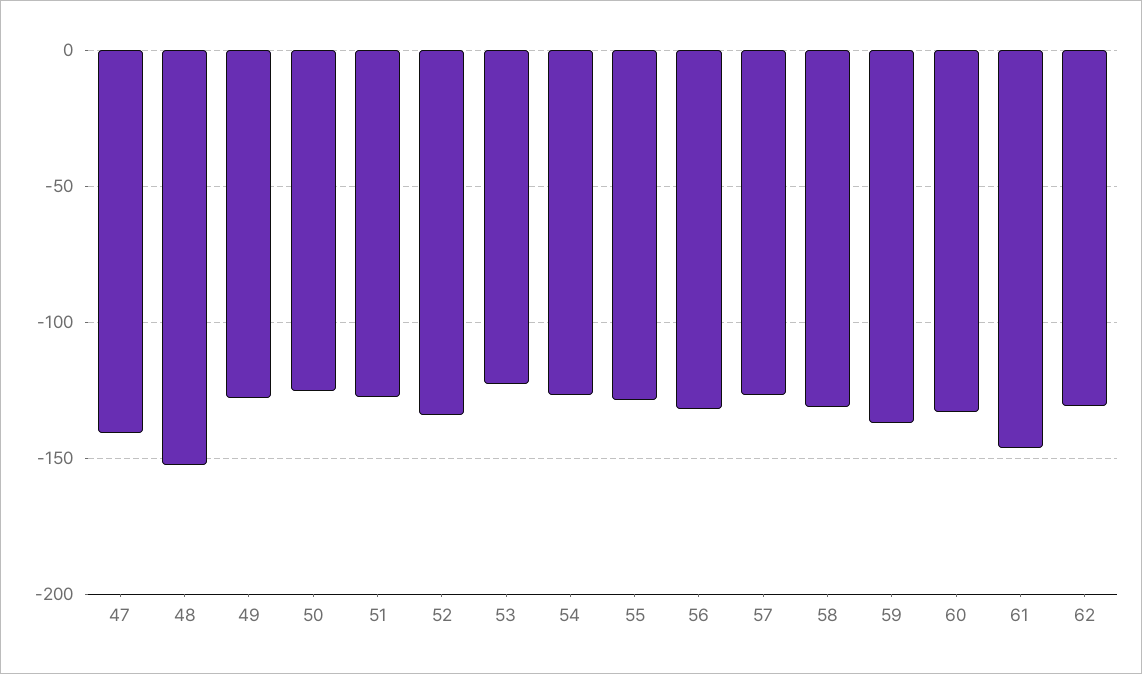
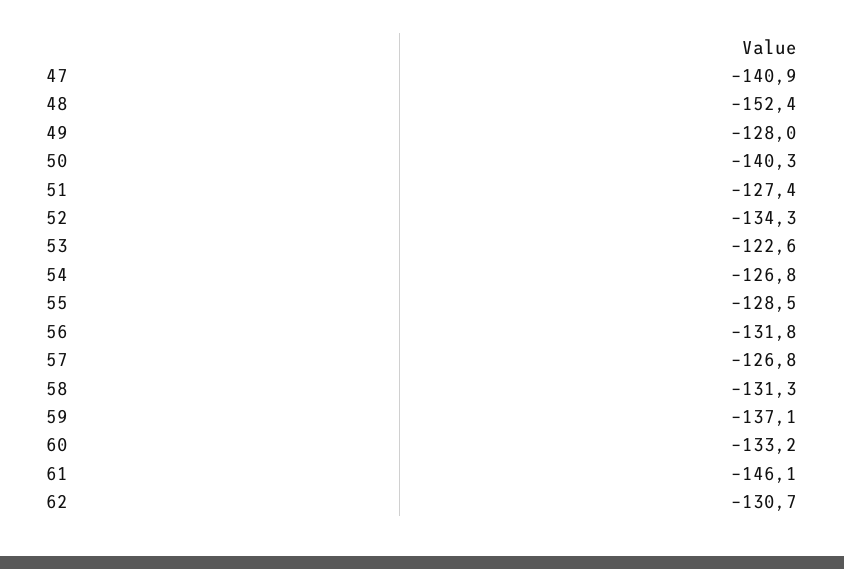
  {
    "47": -140.9,
    "48": -152.4,
    "49": -128,
-   "50": -125,
+   "50": -140.3,
    "51": -127.4,
    "52": -134.3,
    "53": -122.6,
    "54": -126.8,
    "55": -128.5,
    "56": -131.8,
    "57": -126.8,
    "58": -131.3,
    "59": -137.1,
    "60": -133.2,
    "61": -146.1,
    "62": -130.7
  }

